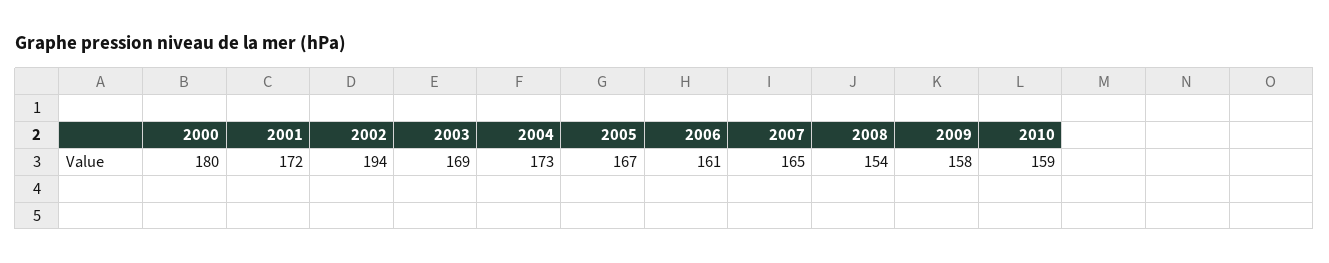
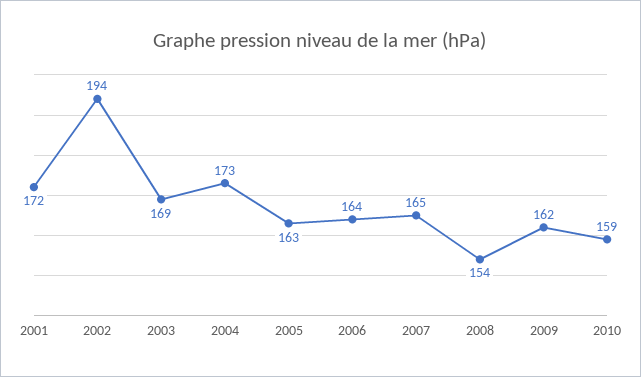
  {
-   "2000": 180,
    "2001": 172,
    "2002": 194,
    "2003": 169,
    "2004": 173,
-   "2005": 167,
+   "2005": 163,
-   "2006": 161,
+   "2006": 164,
    "2007": 165,
    "2008": 154,
-   "2009": 158,
+   "2009": 162,
    "2010": 159
  }

